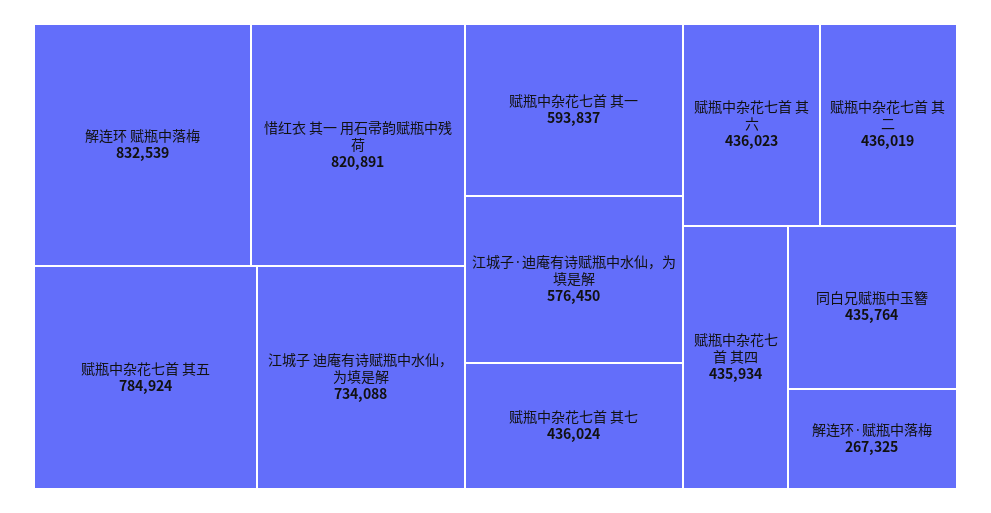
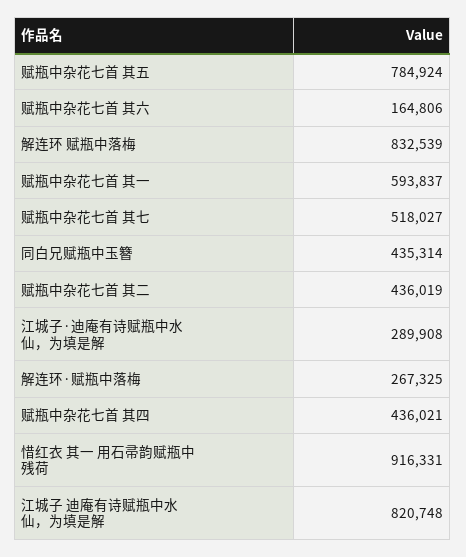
  {
    "解连环 赋瓶中落梅": 832539,
-   "惜红衣 其一 用石帚韵赋瓶中残荷": 820891,
+   "惜红衣 其一 用石帚韵赋瓶中残荷": 916331,
    "赋瓶中杂花七首 其五": 784924,
-   "江城子 迪庵有诗赋瓶中水仙，为填是解": 734088,
+   "江城子 迪庵有诗赋瓶中水仙，为填是解": 820748,
    "赋瓶中杂花七首 其一": 593837,
-   "江城子·迪庵有诗赋瓶中水仙，为填是解": 576450,
+   "江城子·迪庵有诗赋瓶中水仙，为填是解": 289908,
-   "赋瓶中杂花七首 其七": 436024,
+   "赋瓶中杂花七首 其七": 518027,
-   "赋瓶中杂花七首 其六": 436023,
+   "赋瓶中杂花七首 其六": 164806,
    "赋瓶中杂花七首 其二": 436019,
-   "赋瓶中杂花七首 其四": 435934,
+   "赋瓶中杂花七首 其四": 436021,
-   "同白兄赋瓶中玉簪": 435764,
+   "同白兄赋瓶中玉簪": 435314,
    "解连环·赋瓶中落梅": 267325
  }

